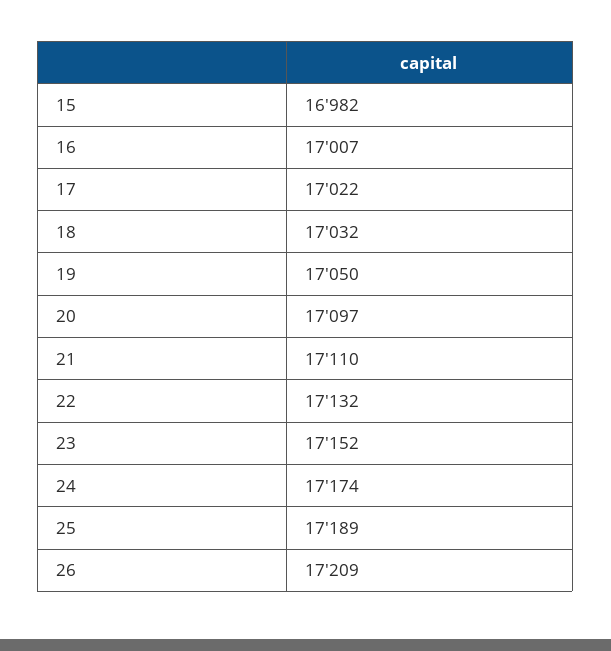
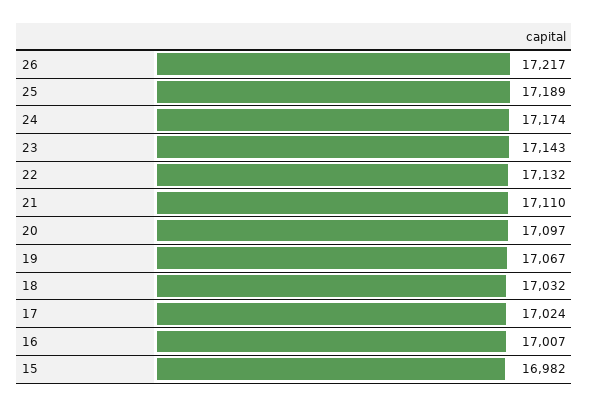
  {
    "15": 16982,
    "16": 17007,
-   "17": 17022,
+   "17": 17024,
    "18": 17032,
-   "19": 17050,
+   "19": 17067,
    "20": 17097,
    "21": 17110,
    "22": 17132,
-   "23": 17152,
+   "23": 17143,
    "24": 17174,
    "25": 17189,
-   "26": 17209
+   "26": 17217
  }

